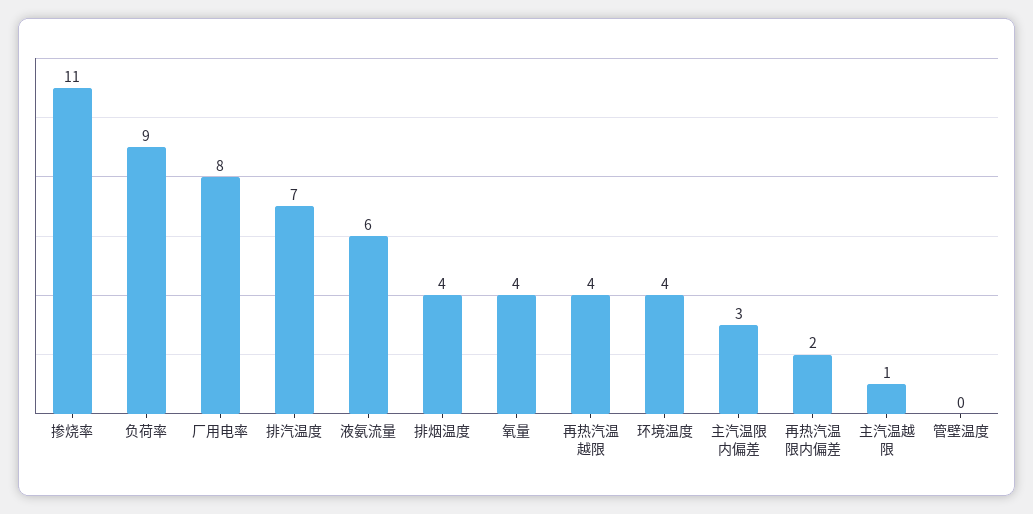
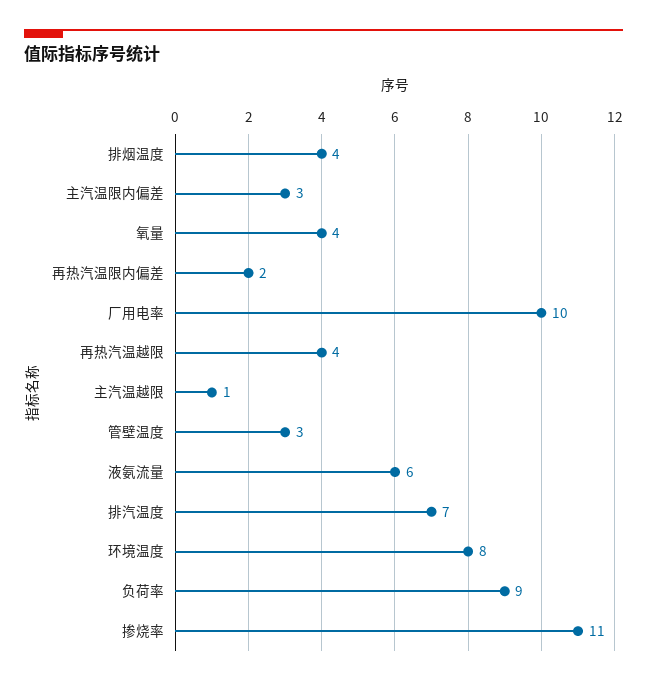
  {
    "掺烧率": 11,
    "负荷率": 9,
-   "厂用电率": 8,
+   "厂用电率": 10,
    "排汽温度": 7,
    "液氨流量": 6,
    "排烟温度": 4,
    "氧量": 4,
    "再热汽温越限": 4,
-   "环境温度": 4,
+   "环境温度": 8,
    "主汽温限内偏差": 3,
    "再热汽温限内偏差": 2,
    "主汽温越限": 1,
-   "管壁温度": 0
+   "管壁温度": 3
  }

